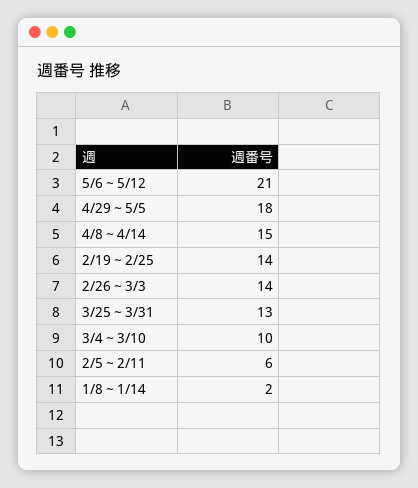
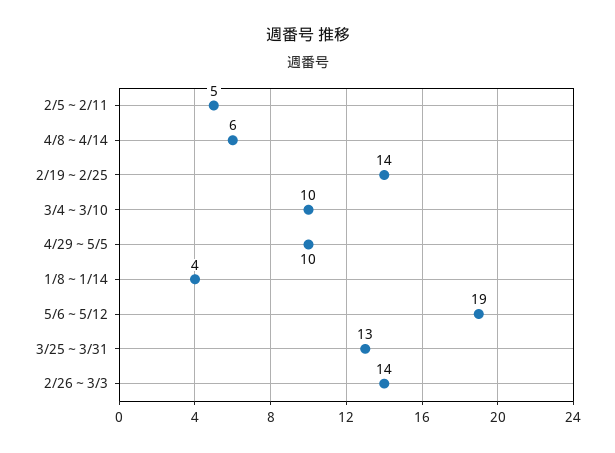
  {
-   "5/6～5/12": 21,
+   "5/6～5/12": 19,
-   "4/29～5/5": 18,
+   "4/29～5/5": 10,
-   "4/8～4/14": 15,
+   "4/8～4/14": 6,
    "2/19～2/25": 14,
    "2/26～3/3": 14,
    "3/25～3/31": 13,
    "3/4～3/10": 10,
-   "2/5～2/11": 6,
+   "2/5～2/11": 5,
-   "1/8～1/14": 2
+   "1/8～1/14": 4
  }

